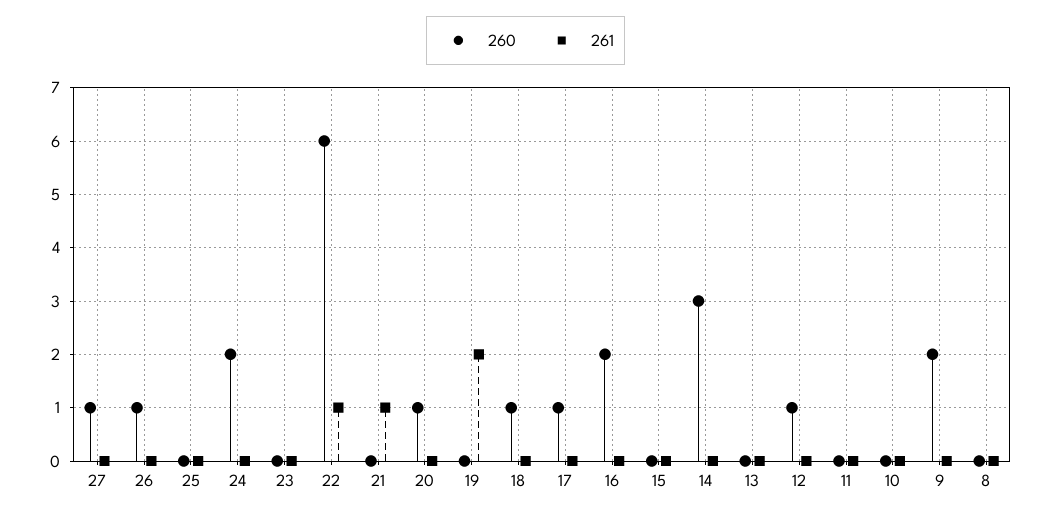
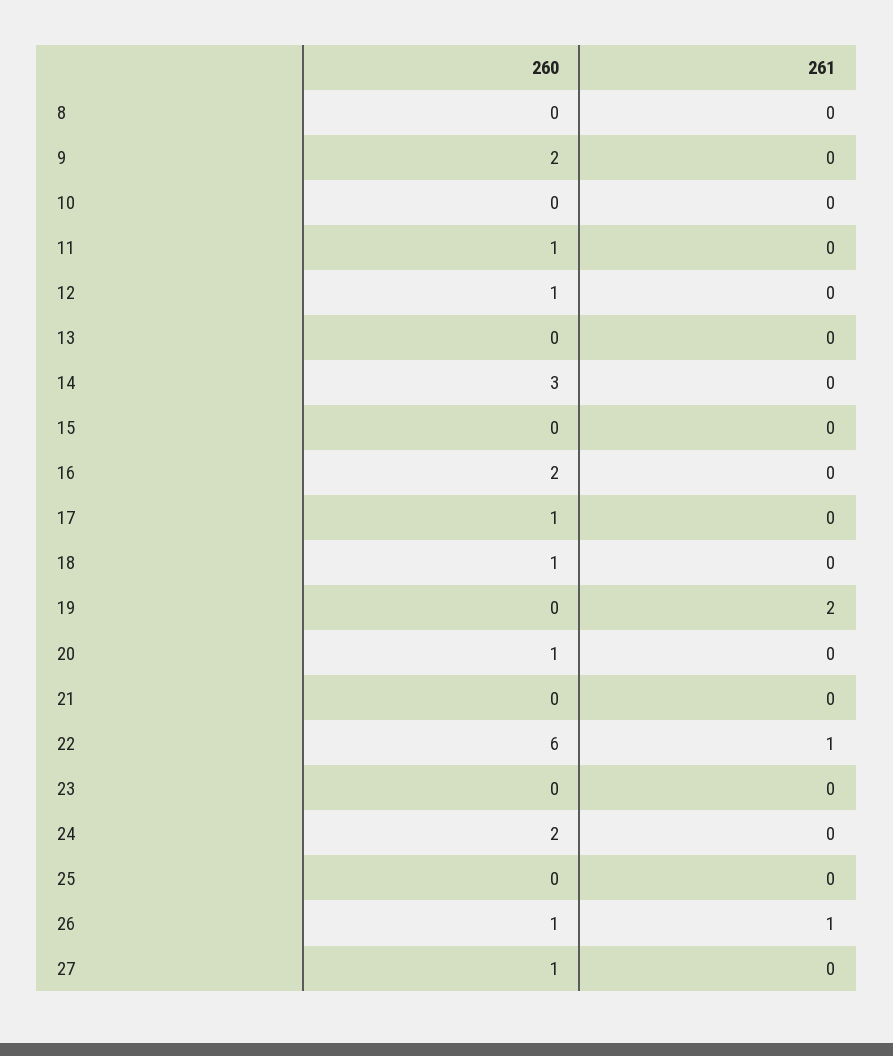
  {
    "260": {
      "27": 1,
      "26": 1,
      "25": 0,
      "24": 2,
      "23": 0,
      "22": 6,
      "21": 0,
      "20": 1,
      "19": 0,
      "18": 1,
      "17": 1,
      "16": 2,
      "15": 0,
      "14": 3,
      "13": 0,
      "12": 1,
-     "11": 0,
+     "11": 1,
      "10": 0,
      "9": 2,
      "8": 0
    },
    "261": {
      "27": 0,
-     "26": 0,
+     "26": 1,
      "25": 0,
      "24": 0,
      "23": 0,
      "22": 1,
-     "21": 1,
+     "21": 0,
      "20": 0,
      "19": 2,
      "18": 0,
      "17": 0,
      "16": 0,
      "15": 0,
      "14": 0,
      "13": 0,
      "12": 0,
      "11": 0,
      "10": 0,
      "9": 0,
      "8": 0
    }
  }

